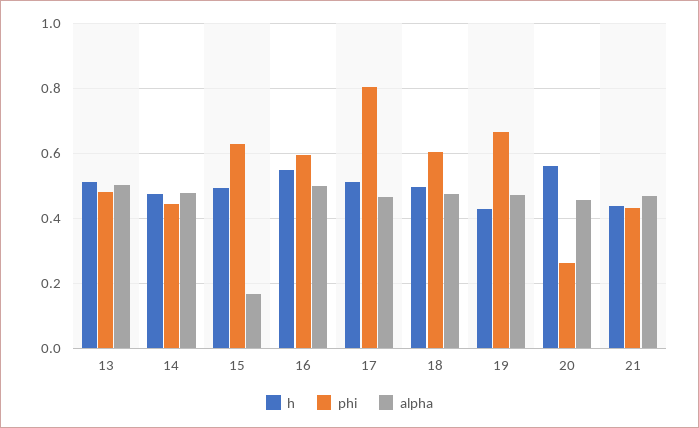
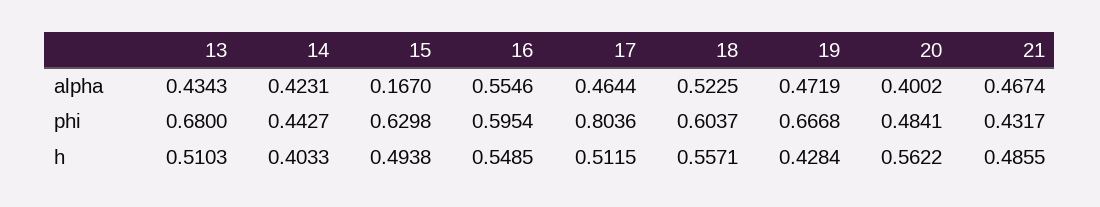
  {
    "h": {
      "13": 0.5103,
-     "14": 0.48,
+     "14": 0.4033,
      "15": 0.4938,
      "16": 0.5485,
      "17": 0.5115,
-     "18": 0.5,
+     "18": 0.5571,
      "19": 0.4284,
      "20": 0.5622,
-     "21": 0.44
+     "21": 0.4855
    },
    "phi": {
-     "13": 0.48,
+     "13": 0.68,
      "14": 0.4427,
      "15": 0.6298,
      "16": 0.5954,
      "17": 0.8036,
      "18": 0.6037,
      "19": 0.6668,
-     "20": 0.26,
+     "20": 0.4841,
      "21": 0.4317
    },
    "alpha": {
-     "13": 0.5,
+     "13": 0.4343,
-     "14": 0.48,
+     "14": 0.4231,
      "15": 0.167,
-     "16": 0.5,
+     "16": 0.5546,
      "17": 0.4644,
-     "18": 0.48,
+     "18": 0.5225,
      "19": 0.4719,
-     "20": 0.46,
+     "20": 0.4002,
      "21": 0.4674
    }
  }

